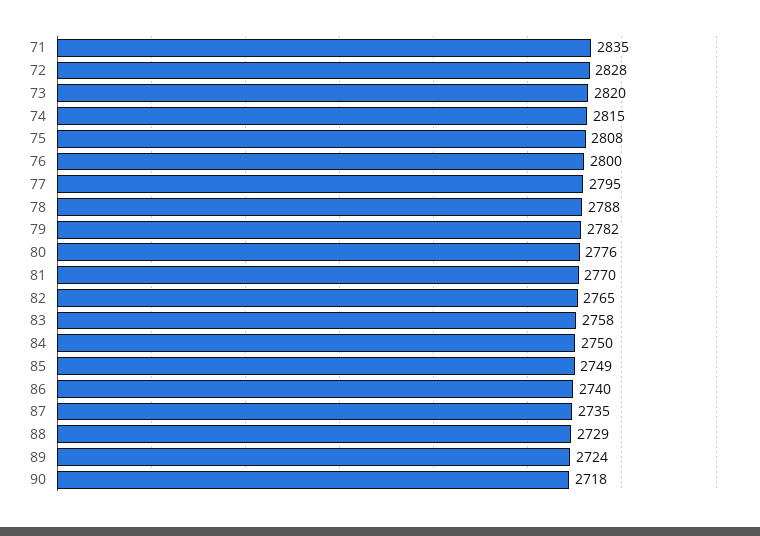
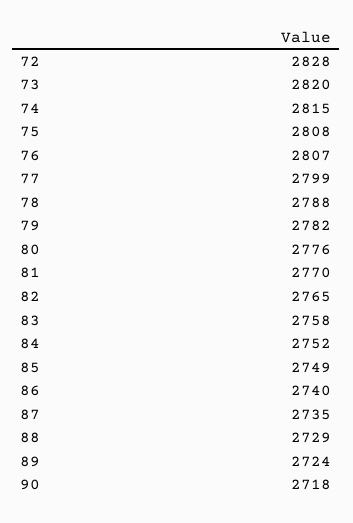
  {
-   "71": 2835,
    "72": 2828,
    "73": 2820,
    "74": 2815,
    "75": 2808,
-   "76": 2800,
+   "76": 2807,
-   "77": 2795,
+   "77": 2799,
    "78": 2788,
    "79": 2782,
    "80": 2776,
    "81": 2770,
    "82": 2765,
    "83": 2758,
-   "84": 2750,
+   "84": 2752,
    "85": 2749,
    "86": 2740,
    "87": 2735,
    "88": 2729,
    "89": 2724,
    "90": 2718
  }

